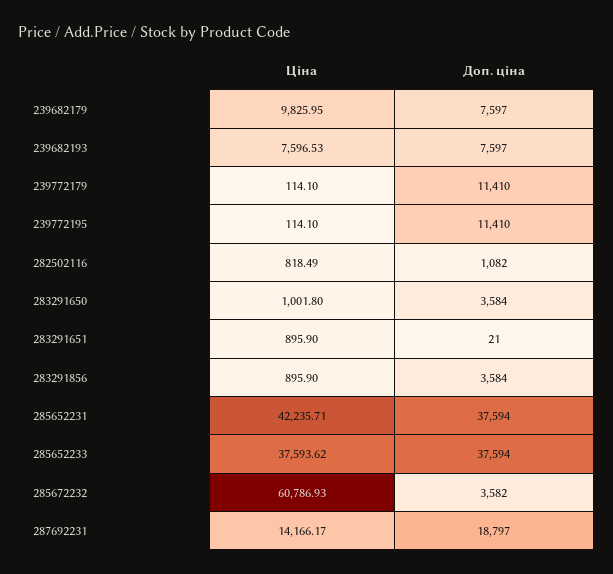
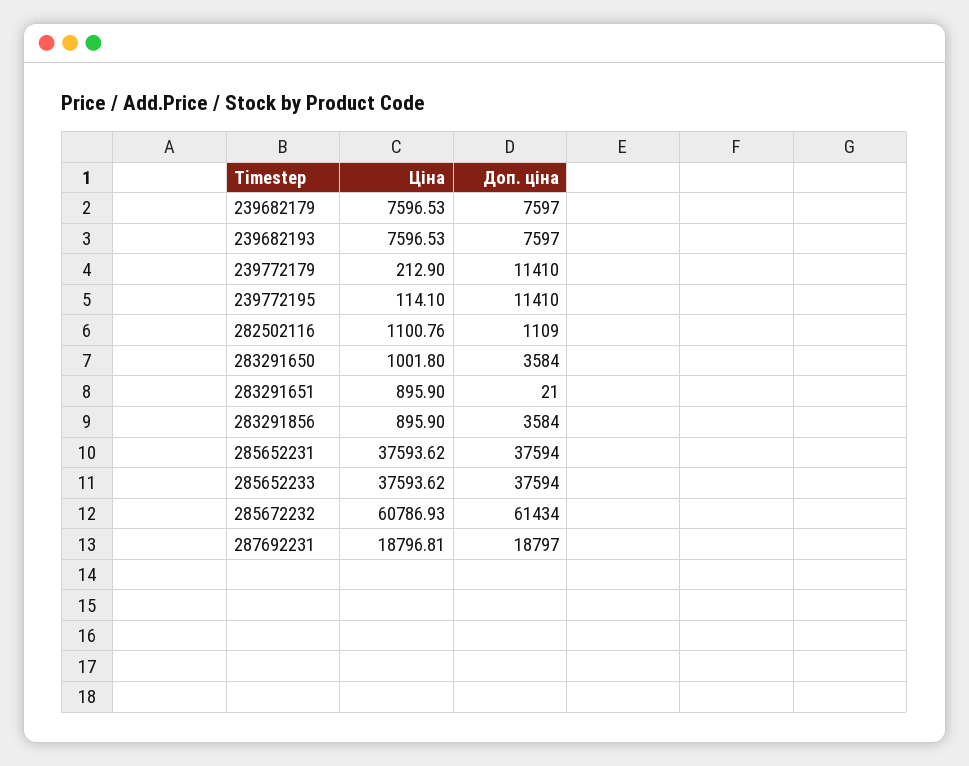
  {
    "Ціна": {
-     "239682179": 9825.95,
+     "239682179": 7596.53,
      "239682193": 7596.53,
-     "239772179": 114.1,
+     "239772179": 212.9,
      "239772195": 114.1,
-     "282502116": 818.49,
+     "282502116": 1100.76,
      "283291650": 1001.8,
      "283291651": 895.9,
      "283291856": 895.9,
-     "285652231": 42235.71,
+     "285652231": 37593.62,
      "285652233": 37593.62,
      "285672232": 60786.93,
-     "287692231": 14166.17
+     "287692231": 18796.81
    },
    "Доп. ціна": {
      "239682179": 7597,
      "239682193": 7597,
      "239772179": 11410,
      "239772195": 11410,
-     "282502116": 1082,
+     "282502116": 1109,
      "283291650": 3584,
      "283291651": 21,
      "283291856": 3584,
      "285652231": 37594,
      "285652233": 37594,
-     "285672232": 3582,
+     "285672232": 61434,
      "287692231": 18797
    }
  }

